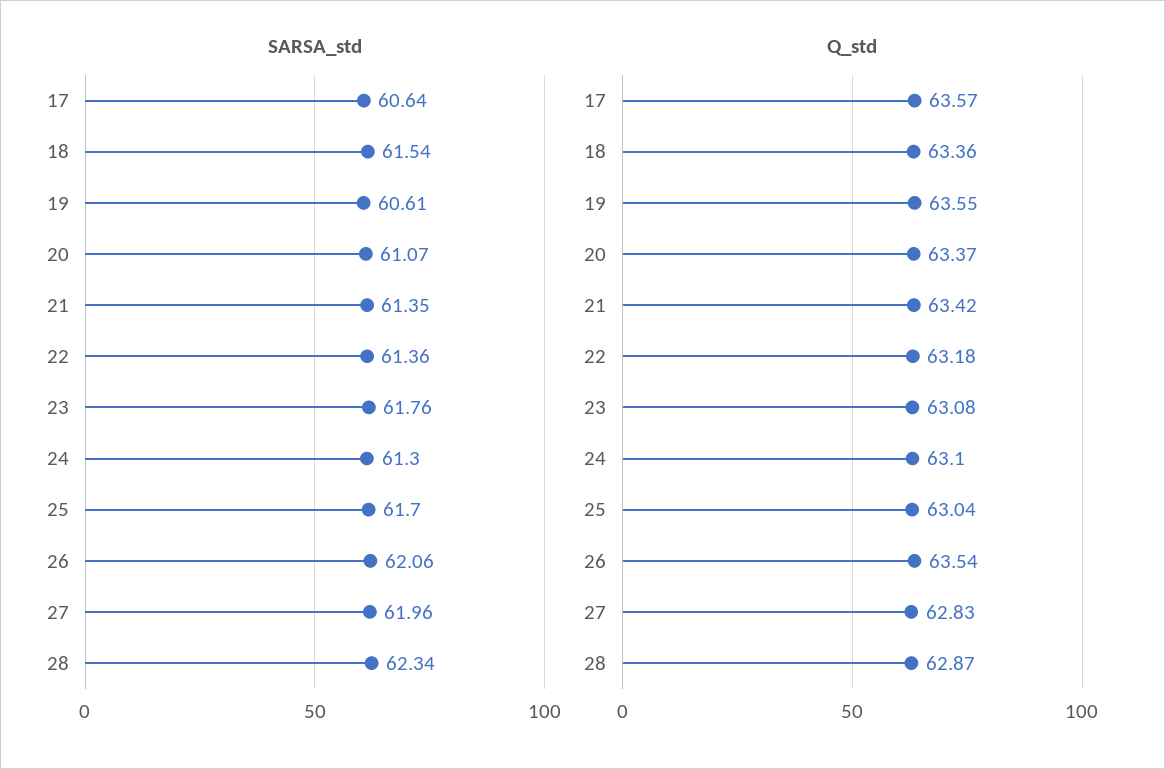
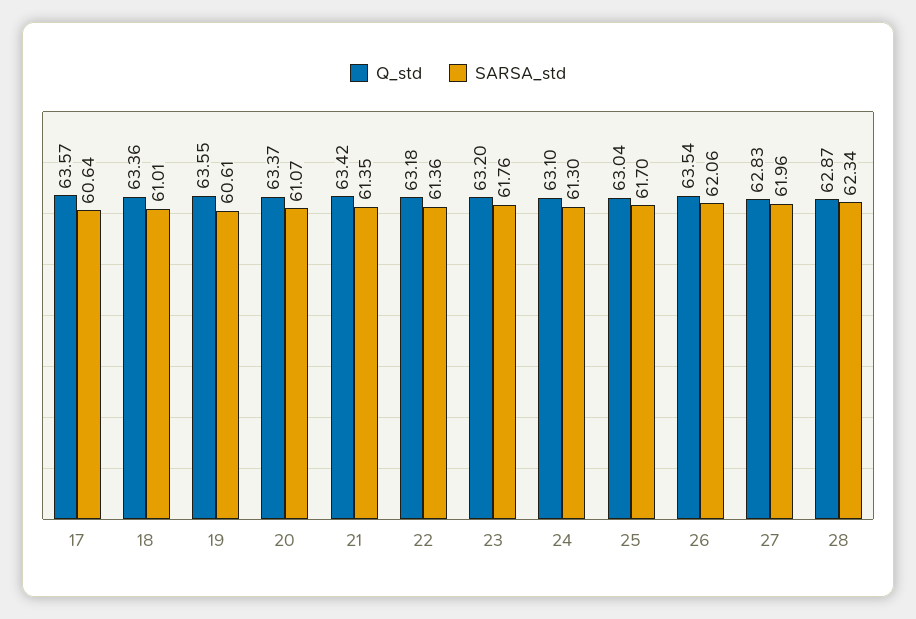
  {
    "SARSA_std": {
      "17": 60.64,
-     "18": 61.54,
+     "18": 61.01,
      "19": 60.61,
      "20": 61.07,
      "21": 61.35,
      "22": 61.36,
      "23": 61.76,
      "24": 61.3,
      "25": 61.7,
      "26": 62.06,
      "27": 61.96,
      "28": 62.34
    },
    "Q_std": {
      "17": 63.57,
      "18": 63.36,
      "19": 63.55,
      "20": 63.37,
      "21": 63.42,
      "22": 63.18,
-     "23": 63.08,
+     "23": 63.2,
      "24": 63.1,
      "25": 63.04,
      "26": 63.54,
      "27": 62.83,
      "28": 62.87
    }
  }

